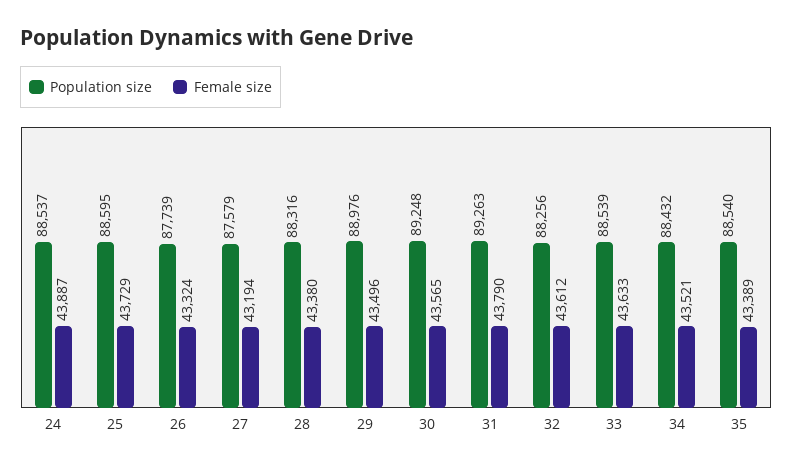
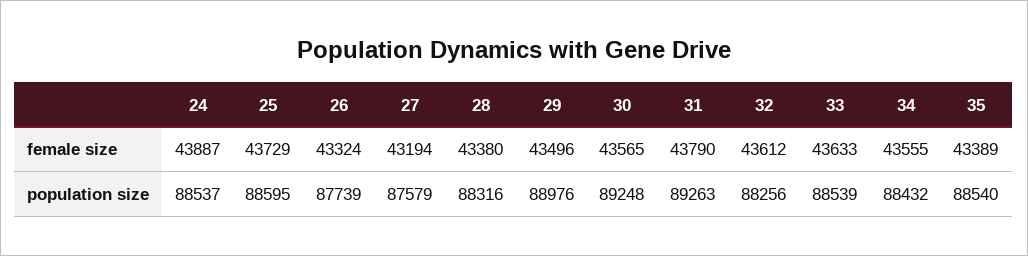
  {
    "Population size": {
      "24": 88537,
      "25": 88595,
      "26": 87739,
      "27": 87579,
      "28": 88316,
      "29": 88976,
      "30": 89248,
      "31": 89263,
      "32": 88256,
      "33": 88539,
      "34": 88432,
      "35": 88540
    },
    "Female size": {
      "24": 43887,
      "25": 43729,
      "26": 43324,
      "27": 43194,
      "28": 43380,
      "29": 43496,
      "30": 43565,
      "31": 43790,
      "32": 43612,
      "33": 43633,
-     "34": 43521,
+     "34": 43555,
      "35": 43389
    }
  }

